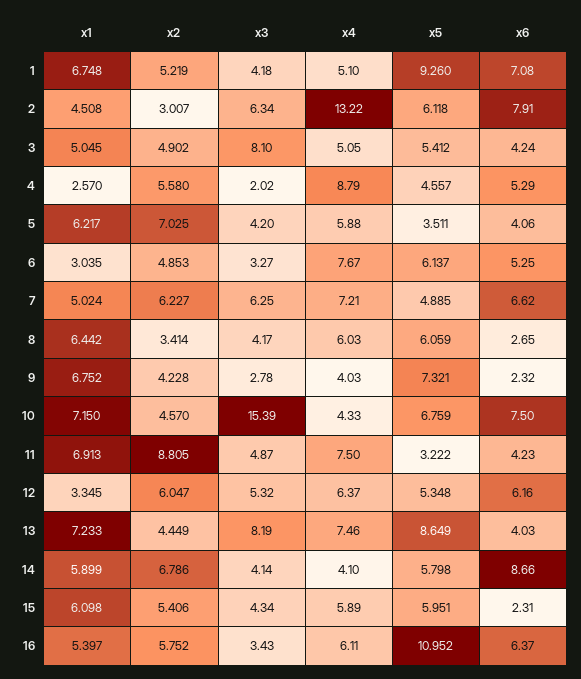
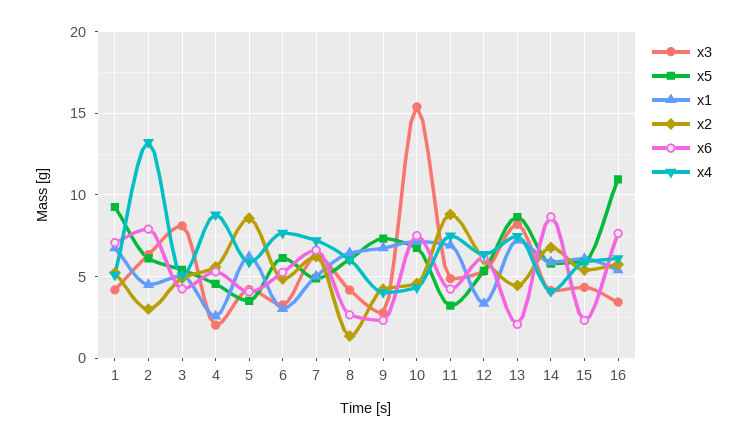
  {
    "x1": {
      "1": 6.748,
      "2": 4.508,
      "3": 5.045,
      "4": 2.57,
      "5": 6.217,
      "6": 3.035,
      "7": 5.024,
      "8": 6.442,
      "9": 6.752,
      "10": 7.15,
      "11": 6.913,
      "12": 3.345,
      "13": 7.233,
      "14": 5.899,
      "15": 6.098,
      "16": 5.397
    },
    "x2": {
      "1": 5.219,
      "2": 3.007,
      "3": 4.902,
      "4": 5.58,
-     "5": 7.025,
+     "5": 8.5,
      "6": 4.853,
      "7": 6.227,
-     "8": 3.414,
+     "8": 1.5,
      "9": 4.228,
      "10": 4.57,
      "11": 8.805,
      "12": 6.047,
      "13": 4.449,
      "14": 6.786,
      "15": 5.406,
      "16": 5.752
    },
    "x3": {
      "1": 4.18,
      "2": 6.34,
      "3": 8.1,
      "4": 2.02,
      "5": 4.2,
      "6": 3.27,
      "7": 6.25,
      "8": 4.17,
      "9": 2.78,
      "10": 15.39,
      "11": 4.87,
      "12": 5.32,
      "13": 8.19,
      "14": 4.14,
      "15": 4.34,
      "16": 3.43
    },
    "x4": {
      "1": 5.1,
      "2": 13.22,
      "3": 5.05,
      "4": 8.79,
      "5": 5.88,
      "6": 7.67,
      "7": 7.21,
      "8": 6.03,
      "9": 4.03,
      "10": 4.33,
      "11": 7.5,
      "12": 6.37,
      "13": 7.46,
      "14": 4.1,
      "15": 5.89,
      "16": 6.11
    },
    "x5": {
      "1": 9.26,
      "2": 6.118,
      "3": 5.412,
      "4": 4.557,
      "5": 3.511,
      "6": 6.137,
      "7": 4.885,
      "8": 6.059,
      "9": 7.321,
      "10": 6.759,
      "11": 3.222,
      "12": 5.348,
      "13": 8.649,
      "14": 5.798,
      "15": 5.951,
      "16": 10.952
    },
    "x6": {
      "1": 7.08,
      "2": 7.91,
      "3": 4.24,
      "4": 5.29,
      "5": 4.06,
      "6": 5.25,
      "7": 6.62,
      "8": 2.65,
      "9": 2.32,
      "10": 7.5,
      "11": 4.23,
      "12": 6.16,
-     "13": 4.03,
+     "13": 2,
      "14": 8.66,
      "15": 2.31,
-     "16": 6.37
+     "16": 7.5
    }
  }

